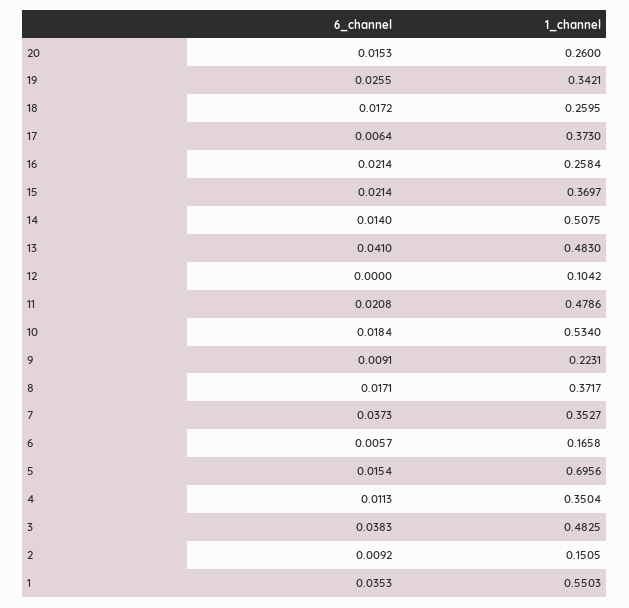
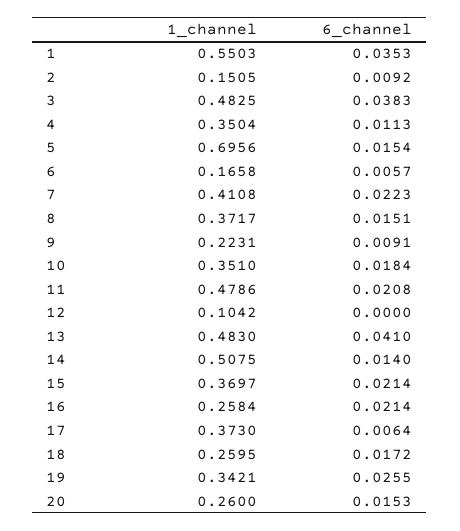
  {
    "6_channel": {
      "20": 0.0153,
      "19": 0.0255,
      "18": 0.0172,
      "17": 0.0064,
      "16": 0.0214,
      "15": 0.0214,
      "14": 0.014,
      "13": 0.041,
      "12": 0,
      "11": 0.0208,
      "10": 0.0184,
      "9": 0.0091,
-     "8": 0.0171,
+     "8": 0.0151,
-     "7": 0.0373,
+     "7": 0.0223,
      "6": 0.0057,
      "5": 0.0154,
      "4": 0.0113,
      "3": 0.0383,
      "2": 0.0092,
      "1": 0.0353
    },
    "1_channel": {
      "20": 0.26,
      "19": 0.3421,
      "18": 0.2595,
      "17": 0.373,
      "16": 0.2584,
      "15": 0.3697,
      "14": 0.5075,
      "13": 0.483,
      "12": 0.1042,
      "11": 0.4786,
-     "10": 0.534,
+     "10": 0.351,
      "9": 0.2231,
      "8": 0.3717,
-     "7": 0.3527,
+     "7": 0.4108,
      "6": 0.1658,
      "5": 0.6956,
      "4": 0.3504,
      "3": 0.4825,
      "2": 0.1505,
      "1": 0.5503
    }
  }

